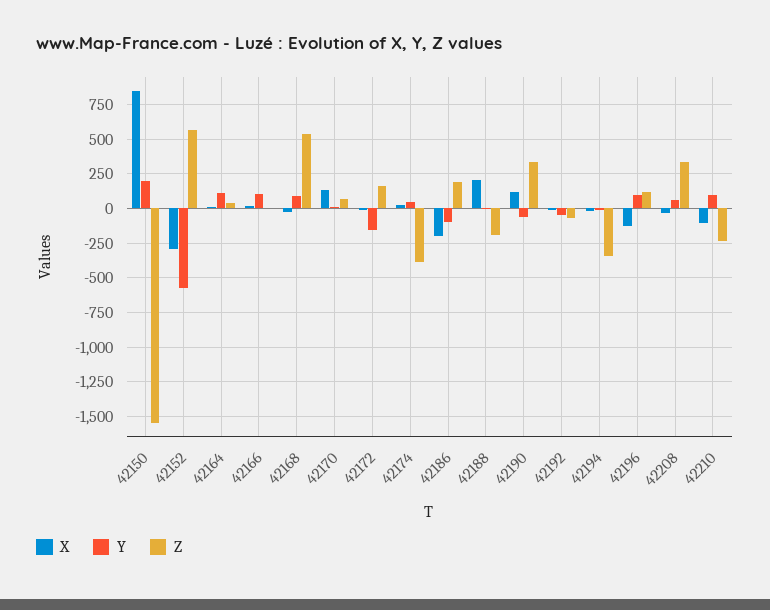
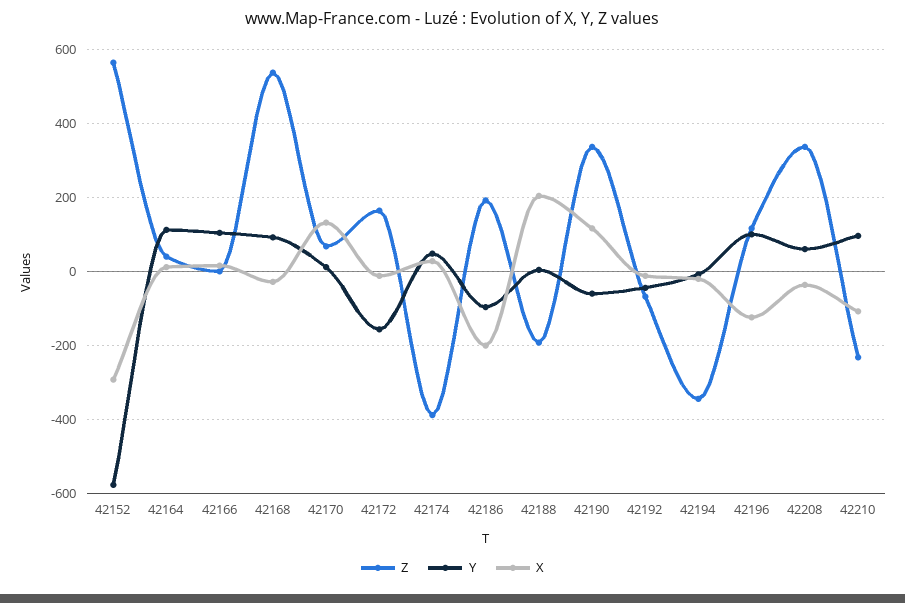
  {
    "X": {
-     "42150": 850,
      "42152": -300,
      "42164": 20,
      "42166": 20,
      "42168": -20,
      "42170": 140,
      "42172": -20,
      "42174": 20,
      "42186": -200,
      "42188": 200,
      "42190": 120,
      "42192": -20,
      "42194": -20,
      "42196": -120,
      "42208": -40,
      "42210": -100
    },
    "Y": {
-     "42150": 200,
      "42152": -580,
      "42164": 120,
      "42166": 100,
      "42168": 100,
      "42170": 20,
      "42172": -160,
      "42174": 40,
      "42186": -100,
      "42188": 0,
      "42190": -60,
      "42192": -40,
      "42194": 0,
      "42196": 100,
      "42208": 60,
      "42210": 100
    },
    "Z": {
-     "42150": -1550,
      "42152": 560,
      "42164": 40,
      "42166": 0,
      "42168": 540,
      "42170": 60,
      "42172": 160,
      "42174": -380,
      "42186": 200,
      "42188": -200,
      "42190": 340,
      "42192": -60,
      "42194": -340,
      "42196": 120,
      "42208": 340,
      "42210": -240
    }
  }

